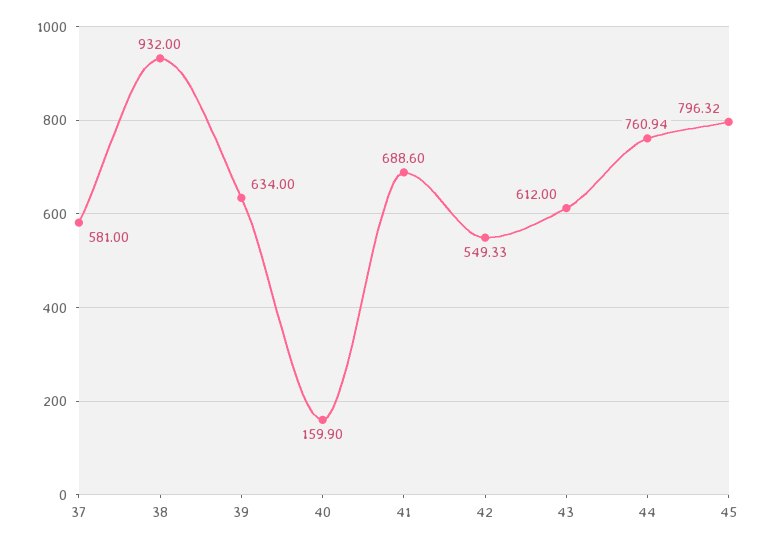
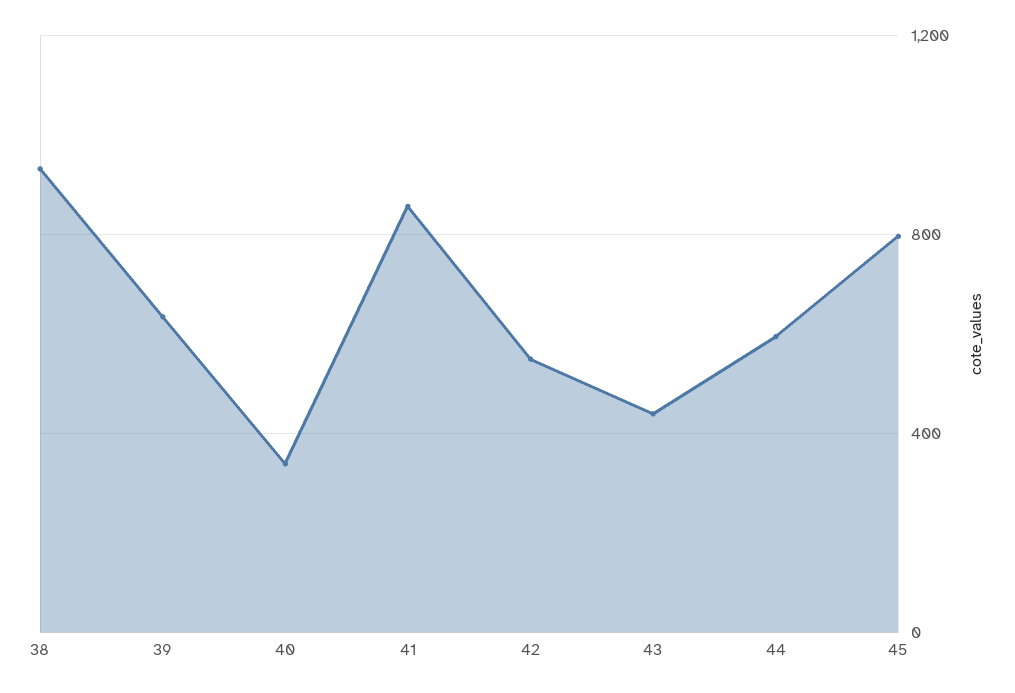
  {
-   "37": 581,
    "38": 932,
    "39": 634,
-   "40": 159.9,
+   "40": 350,
-   "41": 688.6,
+   "41": 850,
    "42": 549.33,
-   "43": 612,
+   "43": 450,
-   "44": 760.94,
+   "44": 600,
    "45": 796.32
  }

